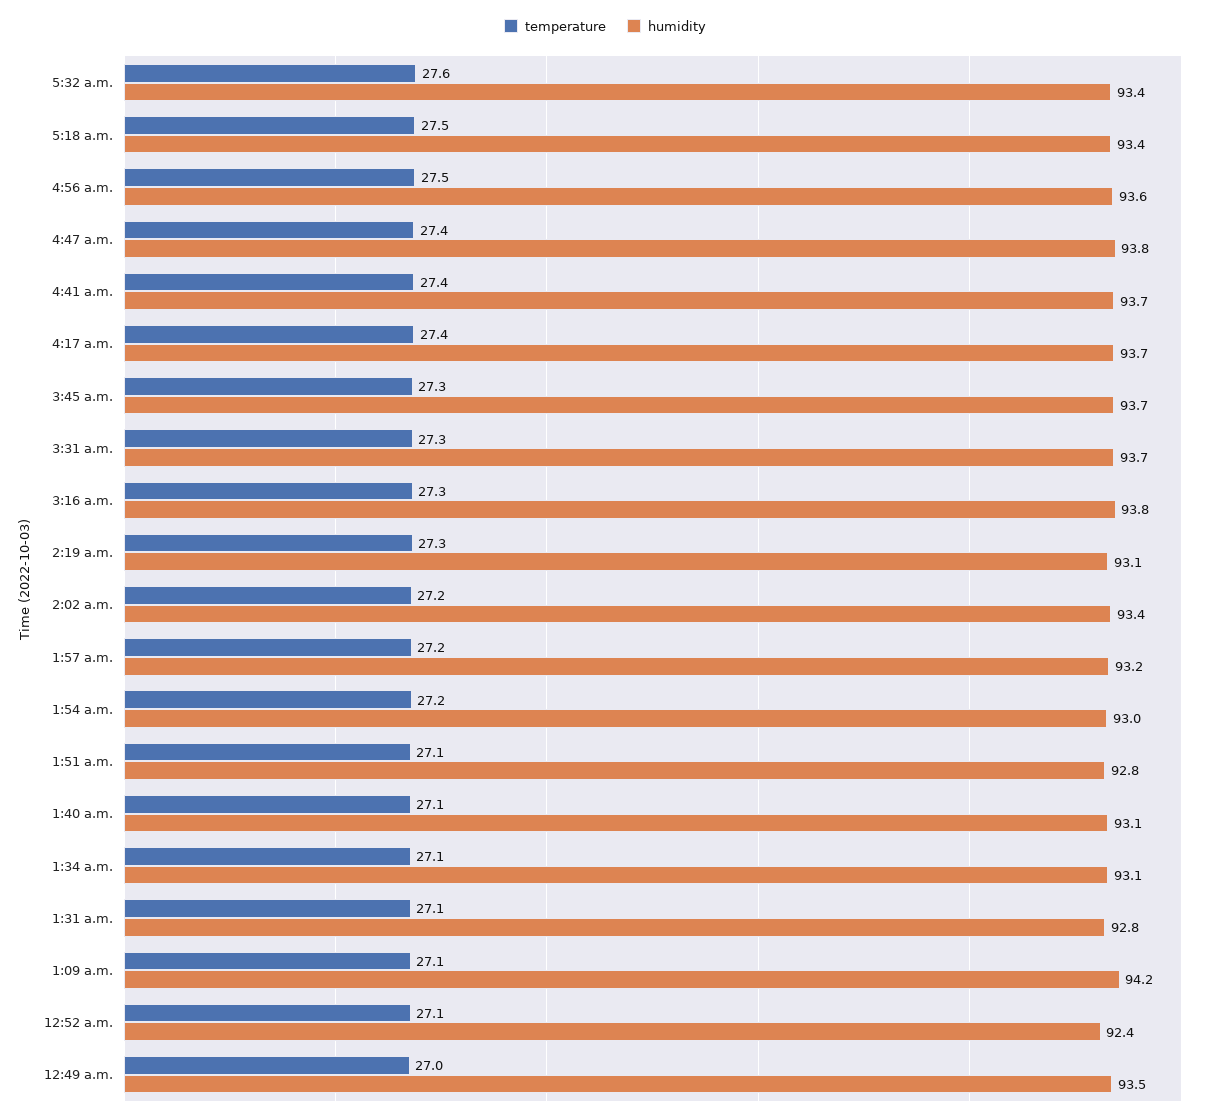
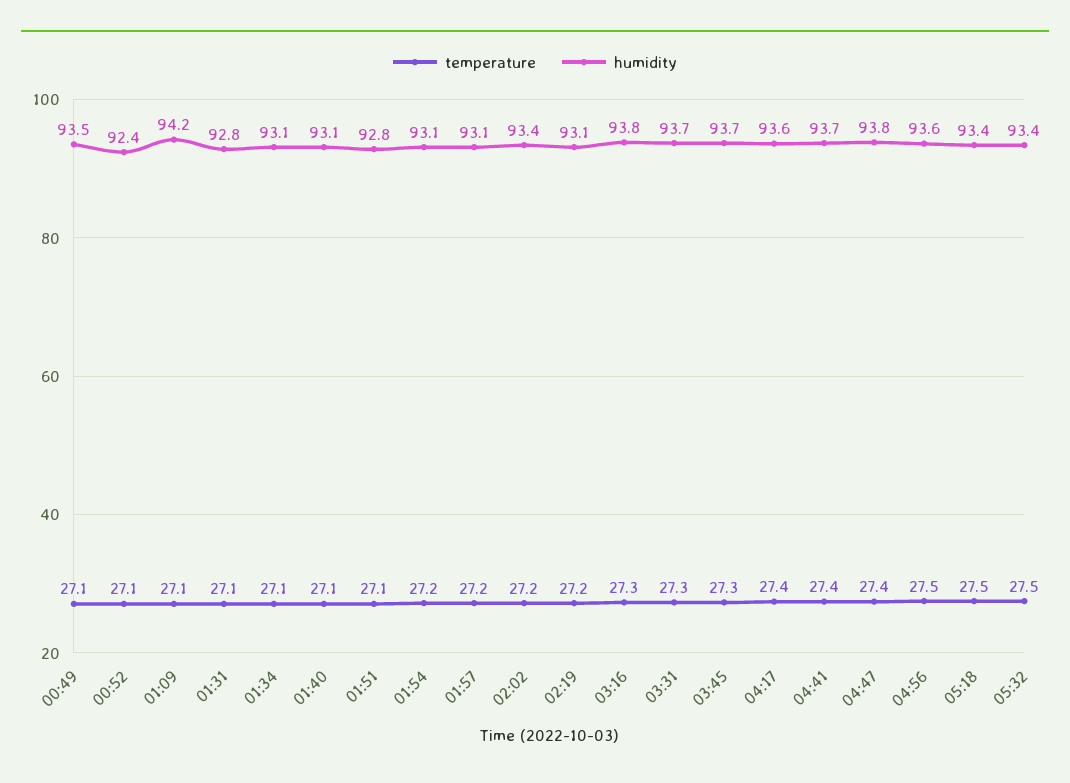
  {
    "temperature": {
-     "5:32 a.m.": 27.6,
+     "5:32 a.m.": 27.5,
      "5:18 a.m.": 27.5,
      "4:56 a.m.": 27.5,
      "4:47 a.m.": 27.4,
      "4:41 a.m.": 27.4,
      "4:17 a.m.": 27.4,
      "3:45 a.m.": 27.3,
      "3:31 a.m.": 27.3,
      "3:16 a.m.": 27.3,
-     "2:19 a.m.": 27.3,
+     "2:19 a.m.": 27.2,
      "2:02 a.m.": 27.2,
      "1:57 a.m.": 27.2,
      "1:54 a.m.": 27.2,
      "1:51 a.m.": 27.1,
      "1:40 a.m.": 27.1,
      "1:34 a.m.": 27.1,
      "1:31 a.m.": 27.1,
      "1:09 a.m.": 27.1,
      "12:52 a.m.": 27.1,
-     "12:49 a.m.": 27
+     "12:49 a.m.": 27.1
    },
    "humidity": {
      "5:32 a.m.": 93.4,
      "5:18 a.m.": 93.4,
      "4:56 a.m.": 93.6,
      "4:47 a.m.": 93.8,
      "4:41 a.m.": 93.7,
-     "4:17 a.m.": 93.7,
+     "4:17 a.m.": 93.6,
      "3:45 a.m.": 93.7,
      "3:31 a.m.": 93.7,
      "3:16 a.m.": 93.8,
      "2:19 a.m.": 93.1,
      "2:02 a.m.": 93.4,
-     "1:57 a.m.": 93.2,
+     "1:57 a.m.": 93.1,
-     "1:54 a.m.": 93,
+     "1:54 a.m.": 93.1,
      "1:51 a.m.": 92.8,
      "1:40 a.m.": 93.1,
      "1:34 a.m.": 93.1,
      "1:31 a.m.": 92.8,
      "1:09 a.m.": 94.2,
      "12:52 a.m.": 92.4,
      "12:49 a.m.": 93.5
    }
  }

